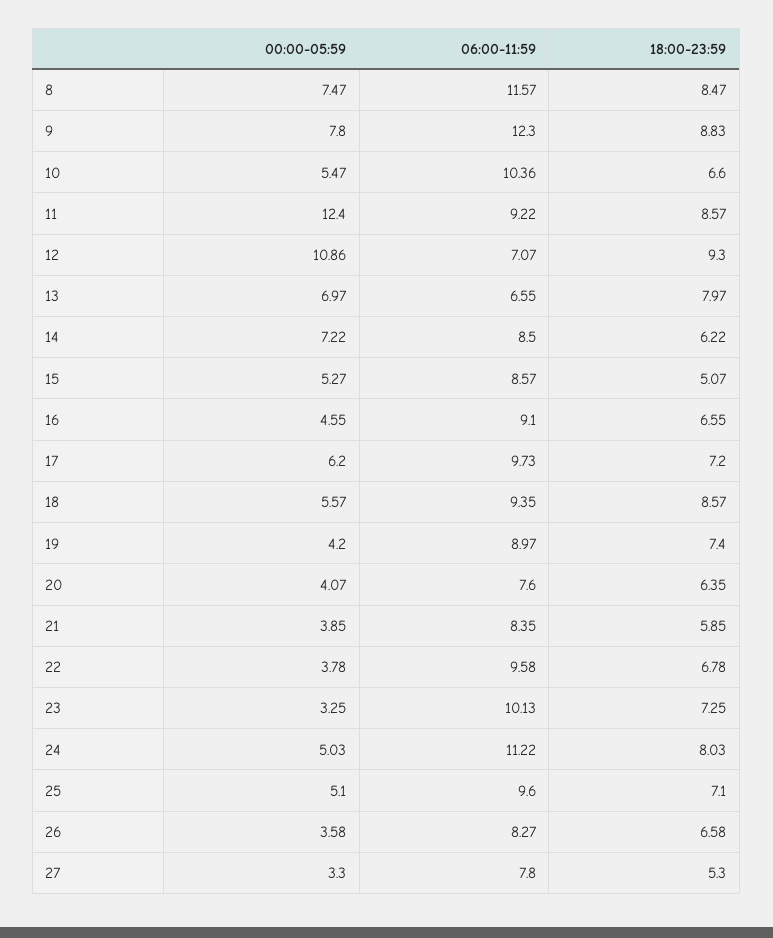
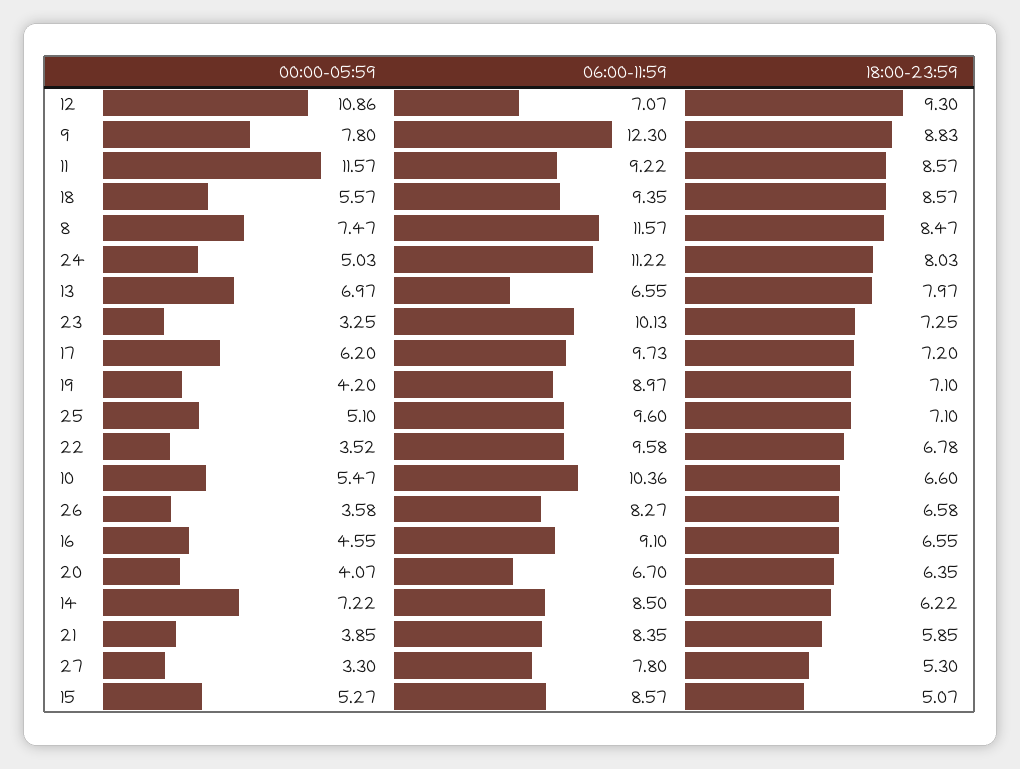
  {
    "00:00-05:59": {
      "8": 7.47,
      "9": 7.8,
      "10": 5.47,
-     "11": 12.4,
+     "11": 11.57,
      "12": 10.86,
      "13": 6.97,
      "14": 7.22,
      "15": 5.27,
      "16": 4.55,
      "17": 6.2,
      "18": 5.57,
      "19": 4.2,
      "20": 4.07,
      "21": 3.85,
-     "22": 3.78,
+     "22": 3.52,
      "23": 3.25,
      "24": 5.03,
      "25": 5.1,
      "26": 3.58,
      "27": 3.3
    },
    "06:00-11:59": {
      "8": 11.57,
      "9": 12.3,
      "10": 10.36,
      "11": 9.22,
      "12": 7.07,
      "13": 6.55,
      "14": 8.5,
      "15": 8.57,
      "16": 9.1,
      "17": 9.73,
      "18": 9.35,
      "19": 8.97,
-     "20": 7.6,
+     "20": 6.7,
      "21": 8.35,
      "22": 9.58,
      "23": 10.13,
      "24": 11.22,
      "25": 9.6,
      "26": 8.27,
      "27": 7.8
    },
    "18:00-23:59": {
      "8": 8.47,
      "9": 8.83,
      "10": 6.6,
      "11": 8.57,
      "12": 9.3,
      "13": 7.97,
      "14": 6.22,
      "15": 5.07,
      "16": 6.55,
      "17": 7.2,
      "18": 8.57,
-     "19": 7.4,
+     "19": 7.1,
      "20": 6.35,
      "21": 5.85,
      "22": 6.78,
      "23": 7.25,
      "24": 8.03,
      "25": 7.1,
      "26": 6.58,
      "27": 5.3
    }
  }

